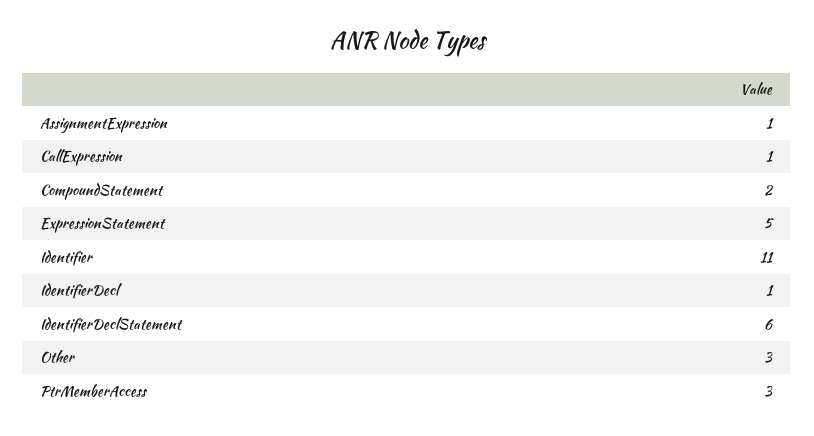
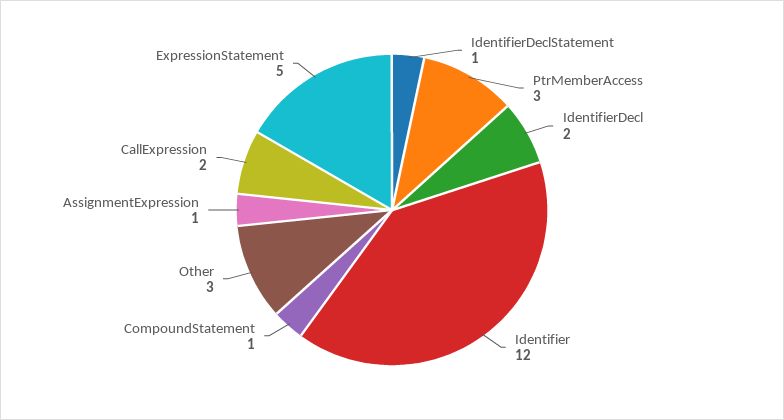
  {
    "AssignmentExpression": 1,
-   "CallExpression": 1,
+   "CallExpression": 2,
-   "CompoundStatement": 2,
+   "CompoundStatement": 1,
    "ExpressionStatement": 5,
-   "Identifier": 11,
+   "Identifier": 12,
-   "IdentifierDecl": 1,
+   "IdentifierDecl": 2,
-   "IdentifierDeclStatement": 6,
+   "IdentifierDeclStatement": 1,
    "Other": 3,
    "PtrMemberAccess": 3
  }

